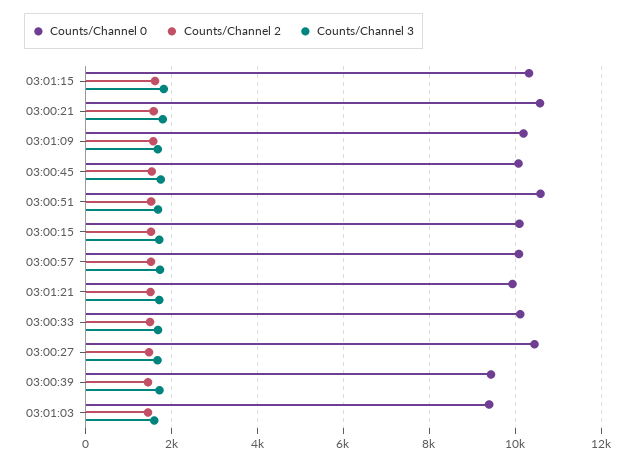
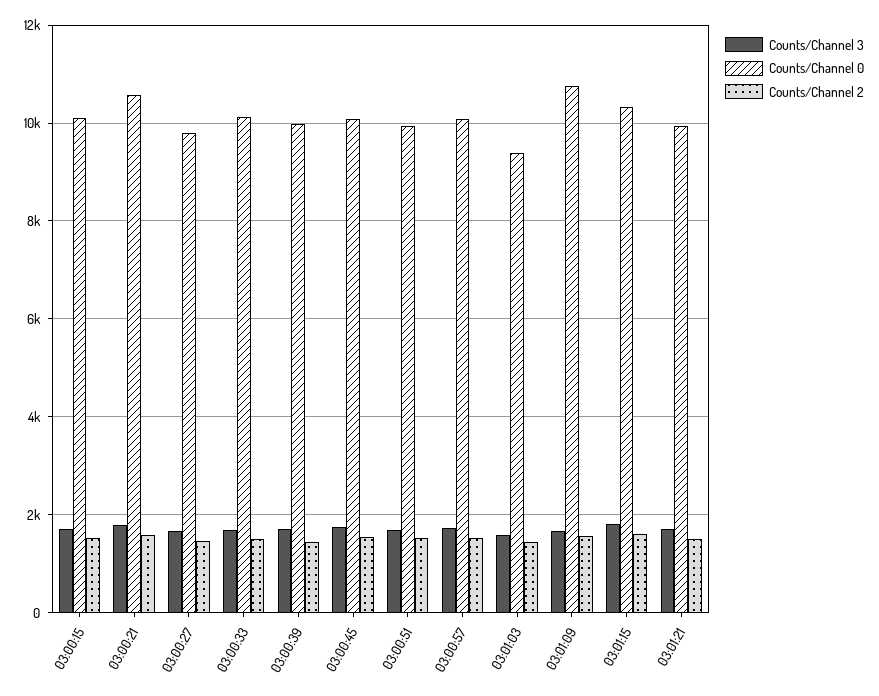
  {
    "Counts/Channel 0": {
      "03:01:15": 10400,
      "03:00:21": 10600,
-     "03:01:09": 10200,
+     "03:01:09": 10800,
      "03:00:45": 10000,
-     "03:00:51": 10600,
+     "03:00:51": 10000,
      "03:00:15": 10000,
      "03:00:57": 10000,
      "03:01:21": 10000,
      "03:00:33": 10200,
-     "03:00:27": 10400,
+     "03:00:27": 9800,
-     "03:00:39": 9400,
+     "03:00:39": 10000,
      "03:01:03": 9400
    },
    "Counts/Channel 2": {
      "03:01:15": 1600,
      "03:00:21": 1600,
      "03:01:09": 1600,
      "03:00:45": 1600,
      "03:00:51": 1600,
      "03:00:15": 1600,
      "03:00:57": 1600,
      "03:01:21": 1600,
      "03:00:33": 1400,
      "03:00:27": 1400,
      "03:00:39": 1400,
      "03:01:03": 1400
    },
    "Counts/Channel 3": {
      "03:01:15": 1800,
      "03:00:21": 1800,
      "03:01:09": 1600,
      "03:00:45": 1800,
      "03:00:51": 1600,
      "03:00:15": 1800,
      "03:00:57": 1800,
      "03:01:21": 1800,
      "03:00:33": 1600,
      "03:00:27": 1600,
      "03:00:39": 1800,
      "03:01:03": 1600
    }
  }

